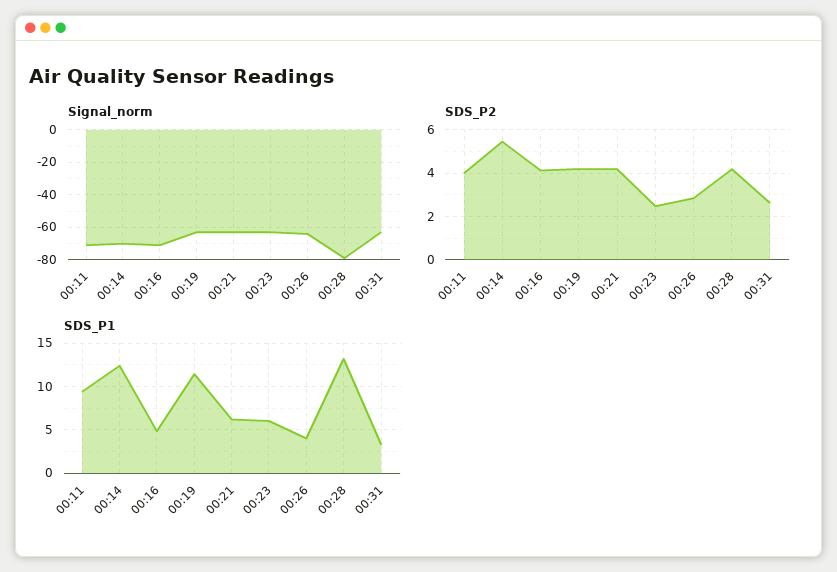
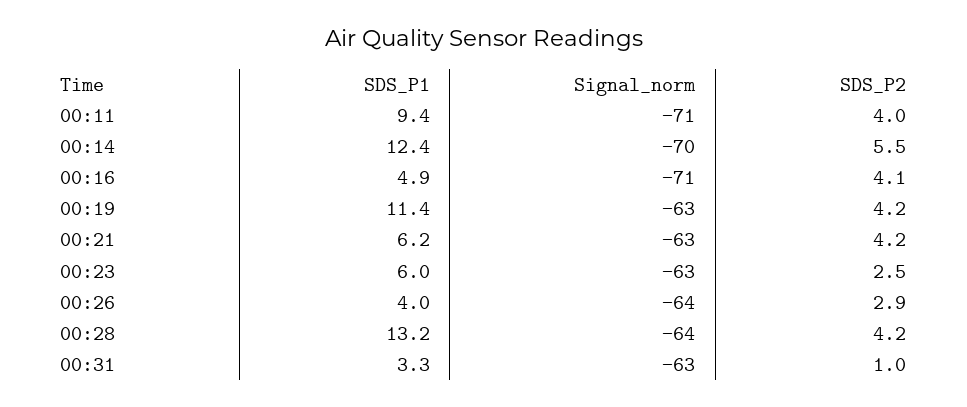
  {
    "Signal_norm": {
      "00:11": -71,
      "00:14": -70,
      "00:16": -71,
      "00:19": -63,
      "00:21": -63,
      "00:23": -63,
      "00:26": -64,
-     "00:28": -80,
+     "00:28": -64,
      "00:31": -63
    },
    "SDS_P2": {
      "00:11": 4,
      "00:14": 5.5,
      "00:16": 4.1,
      "00:19": 4.2,
      "00:21": 4.2,
      "00:23": 2.5,
      "00:26": 2.9,
      "00:28": 4.2,
-     "00:31": 2.5
+     "00:31": 1
    },
    "SDS_P1": {
      "00:11": 9.4,
      "00:14": 12.4,
      "00:16": 4.9,
      "00:19": 11.4,
      "00:21": 6.2,
      "00:23": 6,
      "00:26": 4,
      "00:28": 13.2,
      "00:31": 3.3
    }
  }

